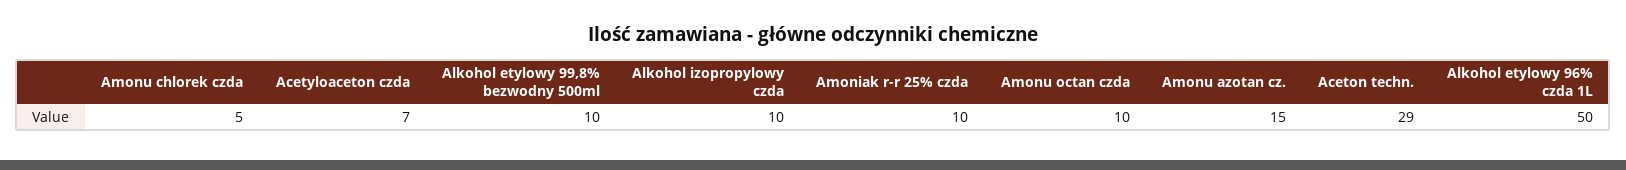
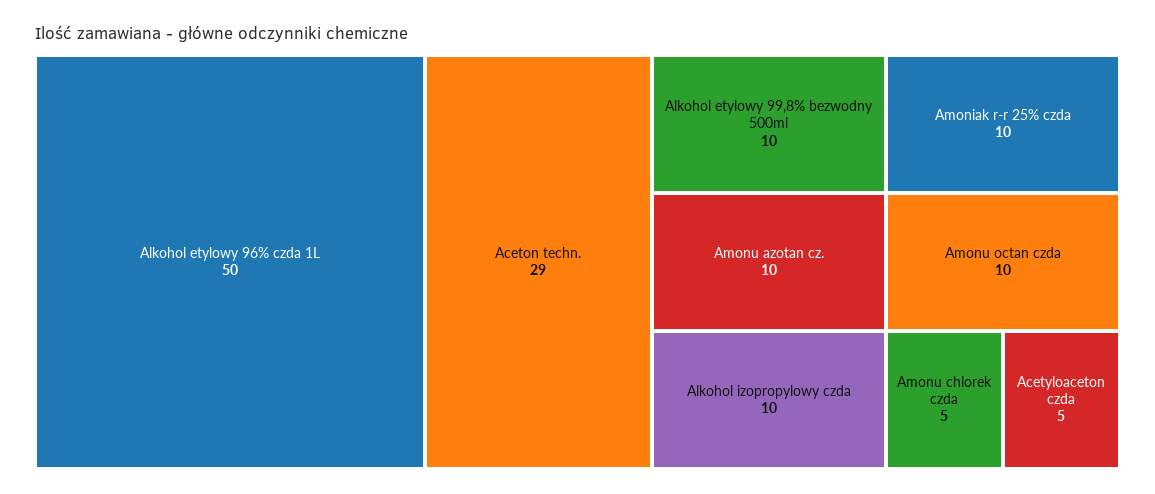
  {
    "Amonu chlorek czda": 5,
-   "Acetyloaceton czda": 7,
+   "Acetyloaceton czda": 5,
    "Alkohol etylowy 99,8% bezwodny 500ml": 10,
    "Alkohol izopropylowy czda": 10,
    "Amoniak r-r 25% czda": 10,
    "Amonu octan czda": 10,
-   "Amonu azotan cz.": 15,
+   "Amonu azotan cz.": 10,
    "Aceton techn.": 29,
    "Alkohol etylowy 96% czda 1L": 50
  }

